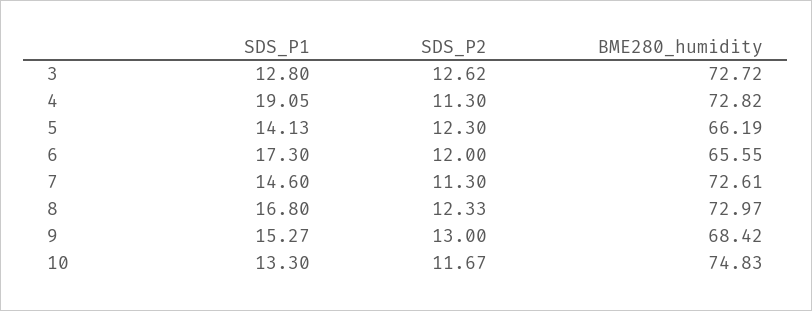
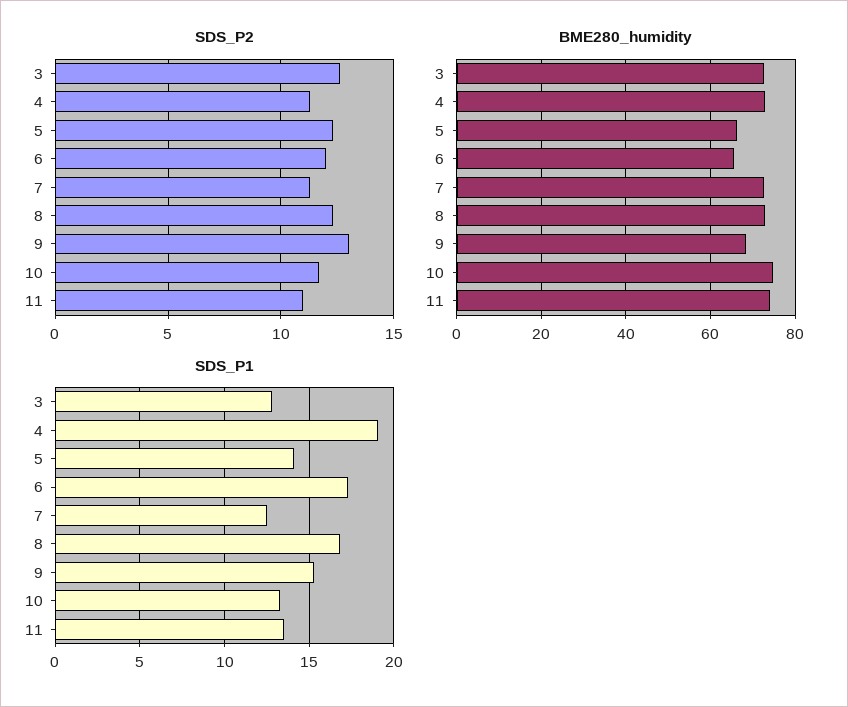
  {
    "SDS_P1": {
      "3": 12.8,
      "4": 19.05,
      "5": 14.13,
      "6": 17.3,
-     "7": 14.6,
+     "7": 12.5,
      "8": 16.8,
      "9": 15.27,
-     "10": 13.3
+     "10": 13.3,
+     "11": 13.5
    },
    "SDS_P2": {
      "3": 12.62,
      "4": 11.3,
      "5": 12.3,
      "6": 12,
      "7": 11.3,
      "8": 12.33,
      "9": 13,
-     "10": 11.67
+     "10": 11.67,
+     "11": 11
    },
    "BME280_humidity": {
      "3": 72.72,
      "4": 72.82,
      "5": 66.19,
      "6": 65.55,
      "7": 72.61,
      "8": 72.97,
      "9": 68.42,
-     "10": 74.83
+     "10": 74.83,
+     "11": 74
    }
  }

